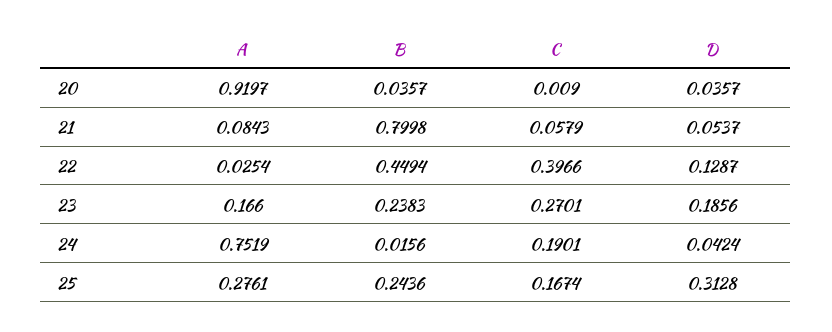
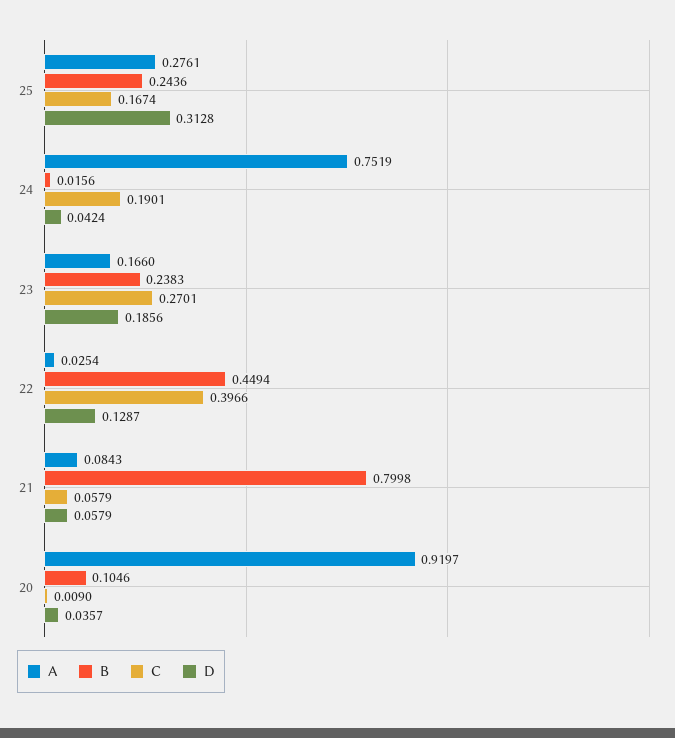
  {
    "A": {
      "20": 0.9197,
      "21": 0.0843,
      "22": 0.0254,
      "23": 0.166,
      "24": 0.7519,
      "25": 0.2761
    },
    "B": {
-     "20": 0.0357,
+     "20": 0.1046,
      "21": 0.7998,
      "22": 0.4494,
      "23": 0.2383,
      "24": 0.0156,
      "25": 0.2436
    },
    "C": {
      "20": 0.009,
      "21": 0.0579,
      "22": 0.3966,
      "23": 0.2701,
      "24": 0.1901,
      "25": 0.1674
    },
    "D": {
      "20": 0.0357,
-     "21": 0.0537,
+     "21": 0.0579,
      "22": 0.1287,
      "23": 0.1856,
      "24": 0.0424,
      "25": 0.3128
    }
  }

